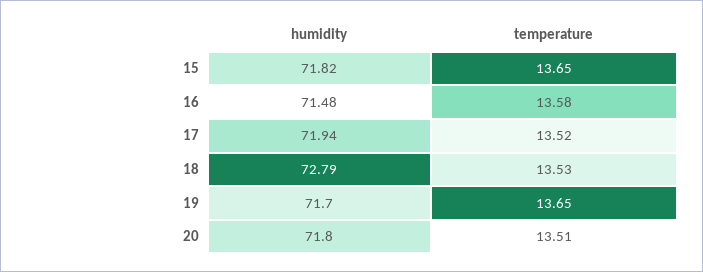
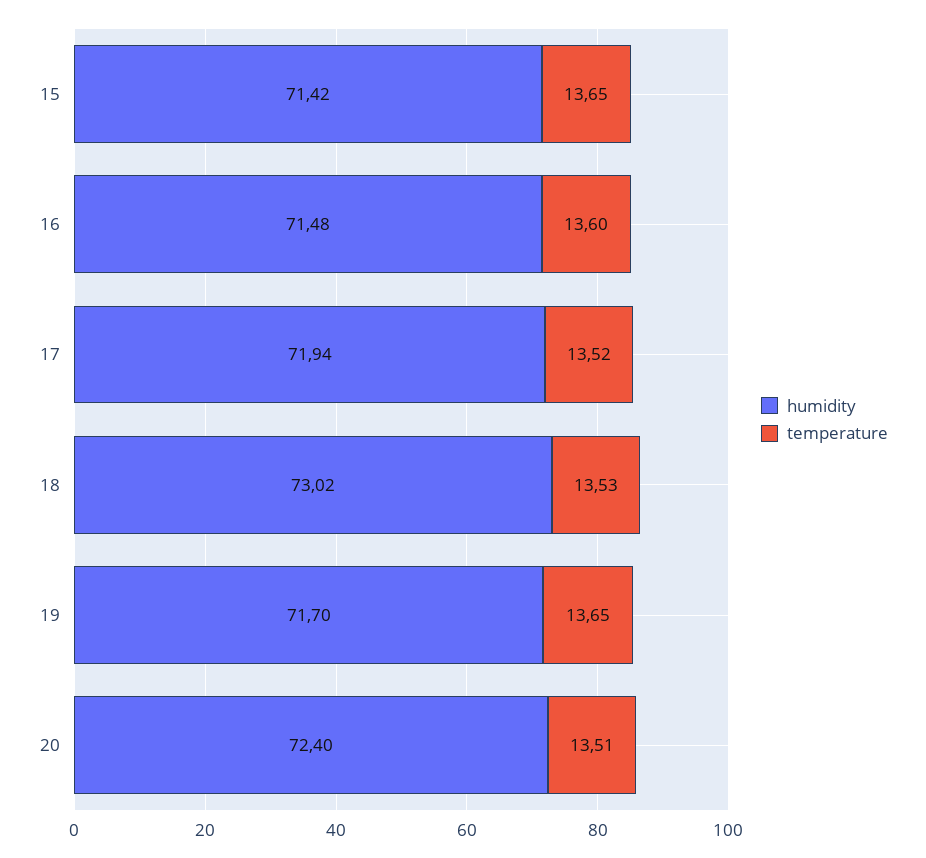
  {
    "humidity": {
-     "15": 71.82,
+     "15": 71.42,
      "16": 71.48,
      "17": 71.94,
-     "18": 72.79,
+     "18": 73.02,
      "19": 71.7,
-     "20": 71.8
+     "20": 72.4
    },
    "temperature": {
      "15": 13.65,
-     "16": 13.58,
+     "16": 13.6,
      "17": 13.52,
      "18": 13.53,
      "19": 13.65,
      "20": 13.51
    }
  }

